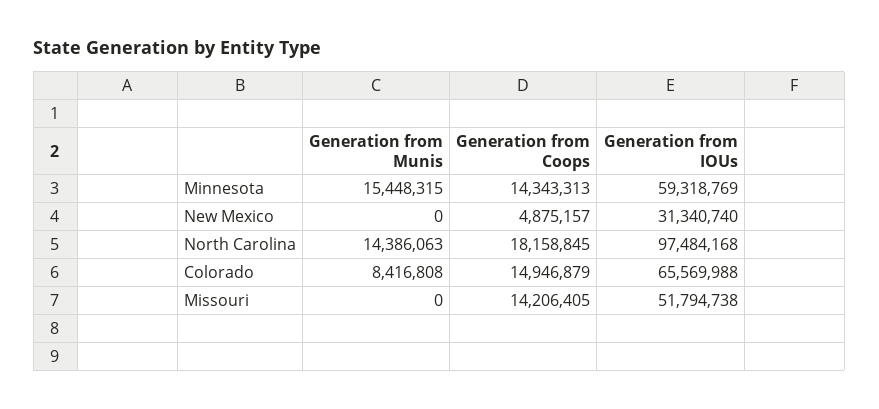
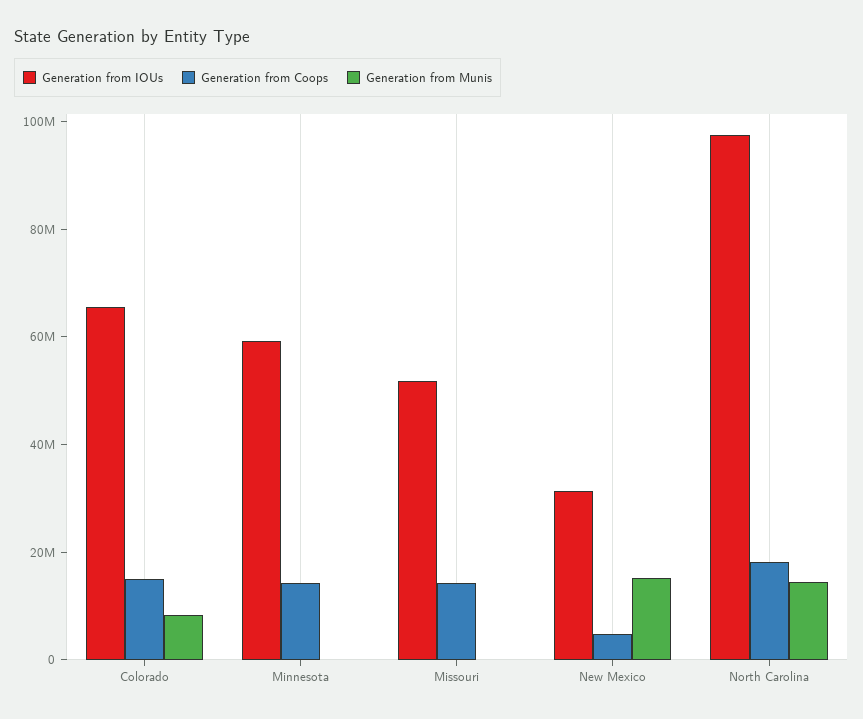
  {
    "Generation from Munis": {
-     "Minnesota": 15448315,
+     "Minnesota": 0,
-     "New Mexico": 0,
+     "New Mexico": 15000000,
      "North Carolina": 14386063,
      "Colorado": 8416808,
      "Missouri": 0
    },
    "Generation from Coops": {
      "Minnesota": 14343313,
      "New Mexico": 4875157,
      "North Carolina": 18158845,
      "Colorado": 14946879,
      "Missouri": 14206405
    },
    "Generation from IOUs": {
      "Minnesota": 59318769,
      "New Mexico": 31340740,
      "North Carolina": 97484168,
      "Colorado": 65569988,
      "Missouri": 51794738
    }
  }

